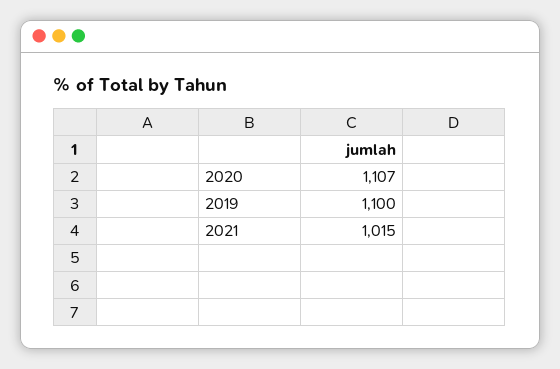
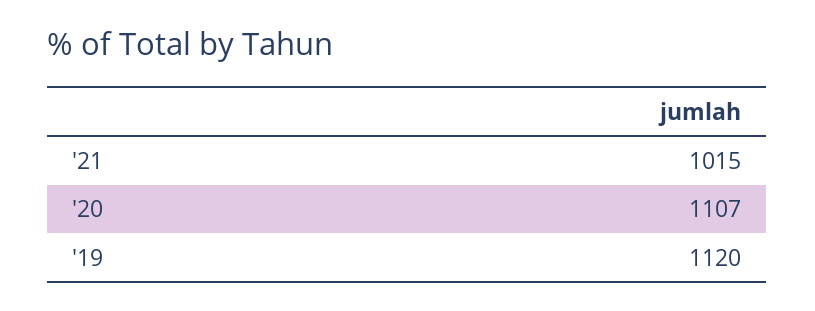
  {
    "2020": 1107,
-   "2019": 1100,
+   "2019": 1120,
    "2021": 1015
  }

